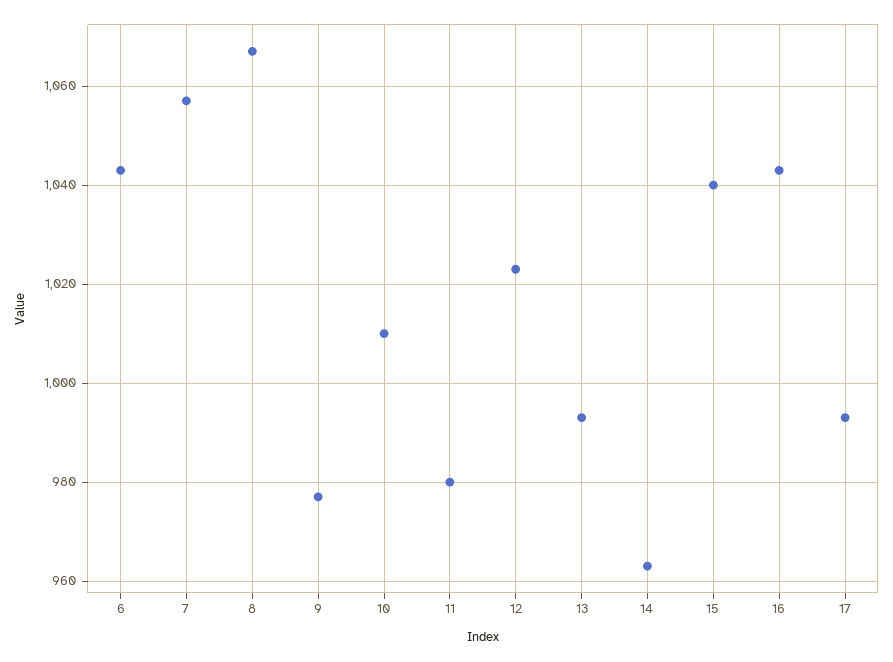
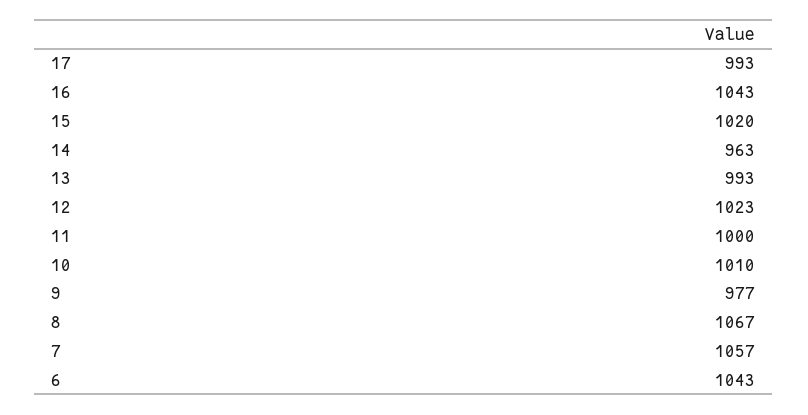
  {
    "6": 1043,
    "7": 1057,
    "8": 1067,
    "9": 977,
    "10": 1010,
-   "11": 980,
+   "11": 1000,
    "12": 1023,
    "13": 993,
    "14": 963,
-   "15": 1040,
+   "15": 1020,
    "16": 1043,
    "17": 993
  }

